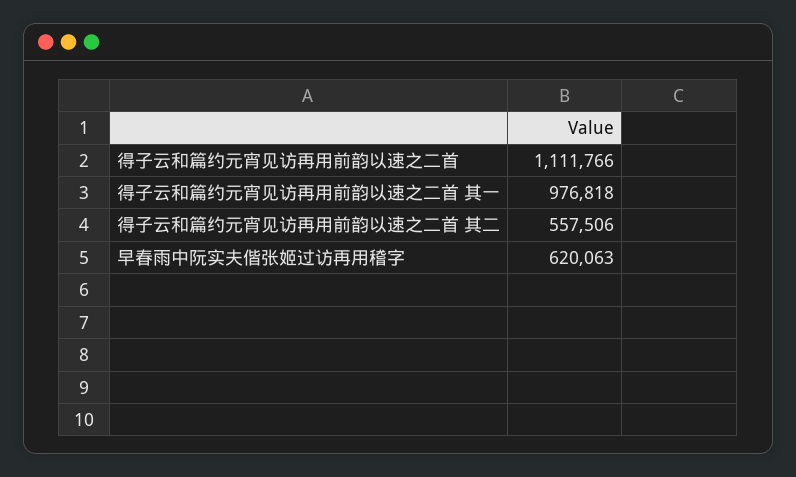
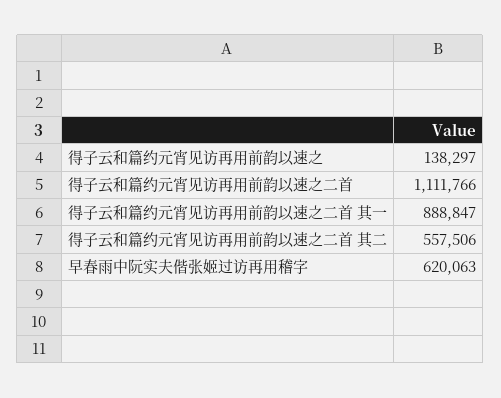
  {
    "得子云和篇约元宵见访再用前韵以速之二首": 1111766,
-   "得子云和篇约元宵见访再用前韵以速之二首 其一": 976818,
+   "得子云和篇约元宵见访再用前韵以速之二首 其一": 888847,
    "得子云和篇约元宵见访再用前韵以速之二首 其二": 557506,
-   "早春雨中阮实夫偕张姬过访再用稽字": 620063
+   "早春雨中阮实夫偕张姬过访再用稽字": 620063,
+   "得子云和篇约元宵见访再用前韵以速之": 138297
  }

